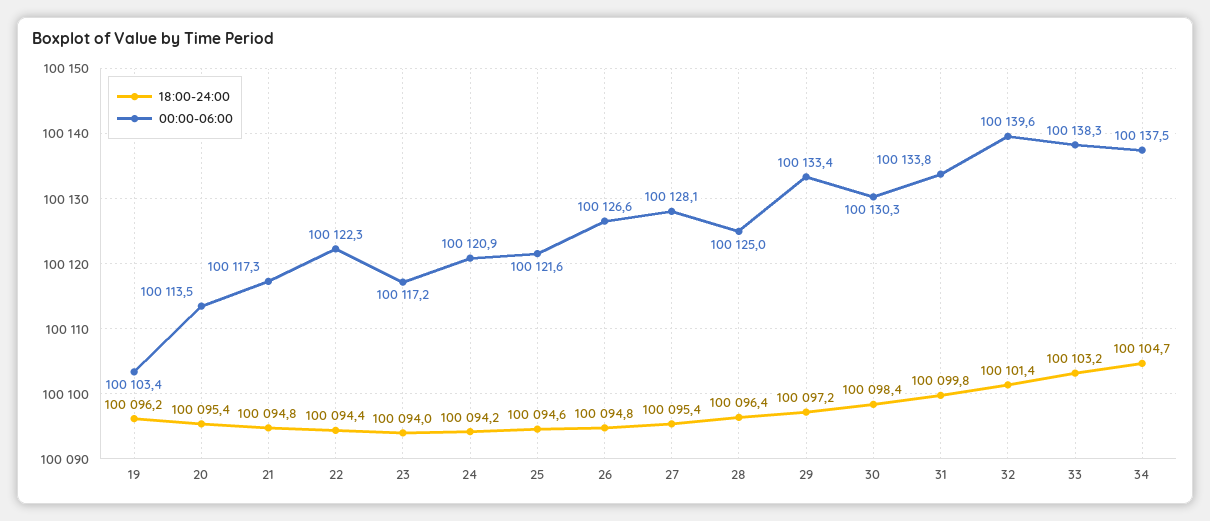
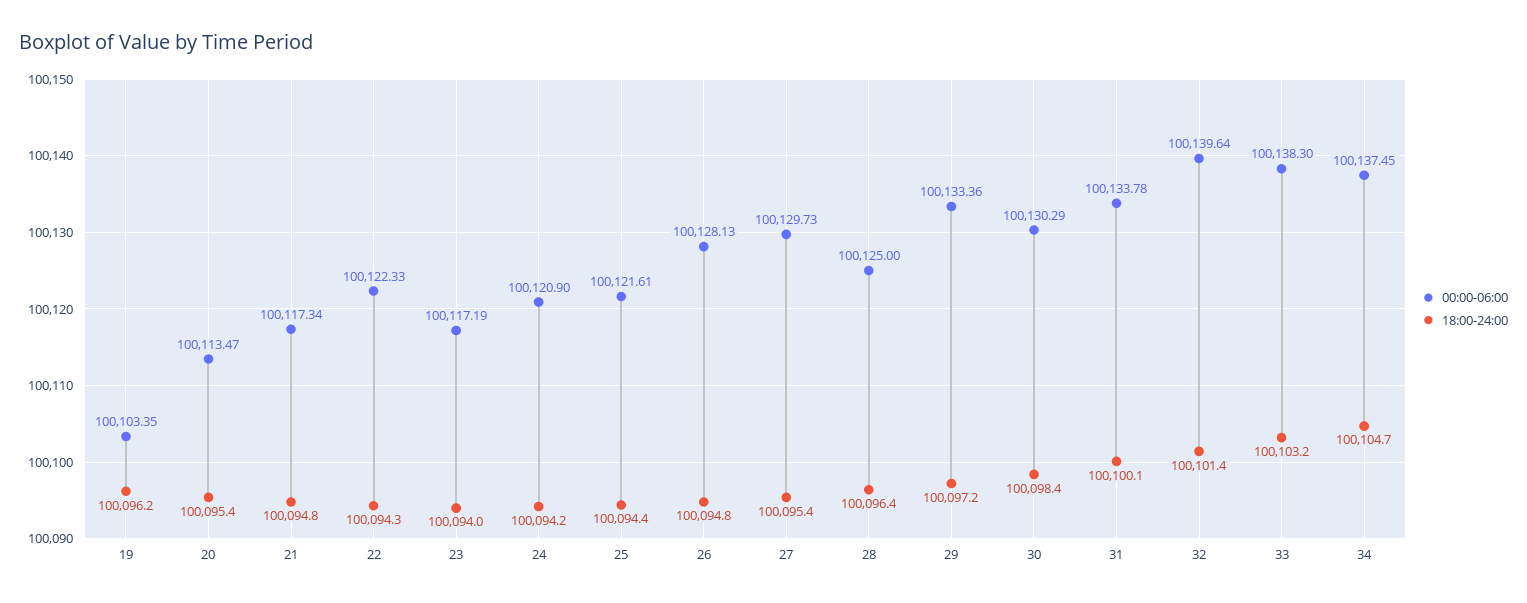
  {
    "18:00-24:00": {
      "19": 100096.2,
      "20": 100095.4,
      "21": 100094.8,
-     "22": 100094.4,
+     "22": 100094.3,
      "23": 100094,
      "24": 100094.2,
-     "25": 100094.6,
+     "25": 100094.4,
      "26": 100094.8,
      "27": 100095.4,
      "28": 100096.4,
      "29": 100097.2,
      "30": 100098.4,
-     "31": 100099.8,
+     "31": 100100.1,
      "32": 100101.4,
      "33": 100103.2,
      "34": 100104.7
    },
    "00:00-06:00": {
      "19": 100103.35,
      "20": 100113.47,
      "21": 100117.34,
      "22": 100122.33,
      "23": 100117.19,
      "24": 100120.9,
      "25": 100121.61,
-     "26": 100126.6,
+     "26": 100128.13,
-     "27": 100128.1,
+     "27": 100129.73,
      "28": 100125,
      "29": 100133.36,
      "30": 100130.29,
      "31": 100133.78,
      "32": 100139.64,
      "33": 100138.3,
      "34": 100137.45
    }
  }

